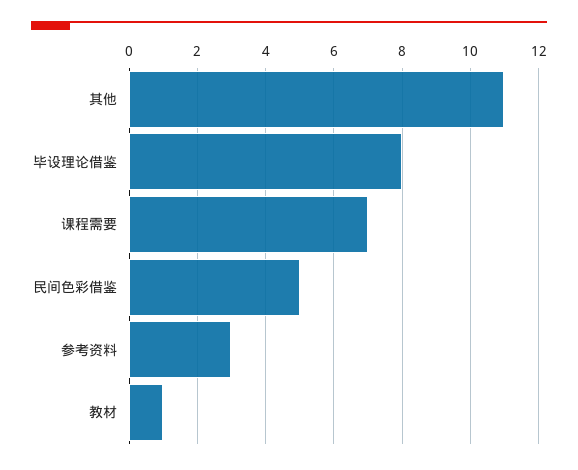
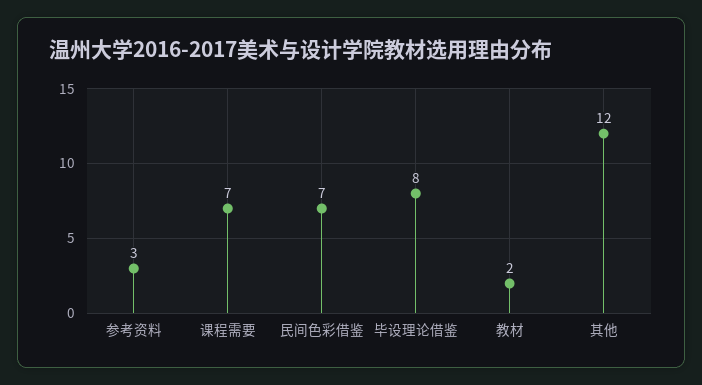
  {
-   "其他": 11,
+   "其他": 12,
    "毕设理论借鉴": 8,
    "课程需要": 7,
-   "民间色彩借鉴": 5,
+   "民间色彩借鉴": 7,
    "参考资料": 3,
-   "教材": 1
+   "教材": 2
  }

